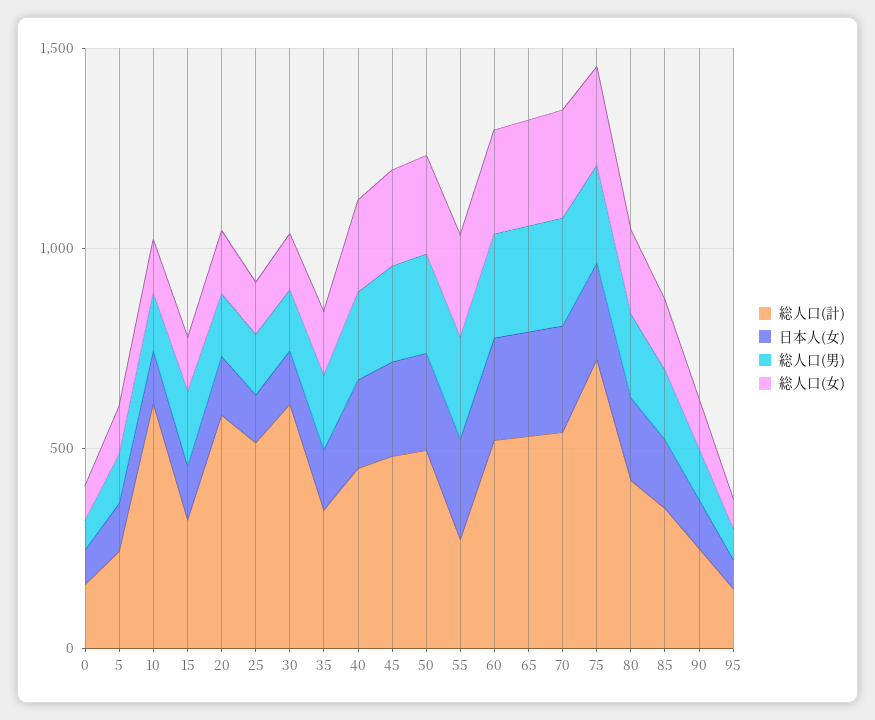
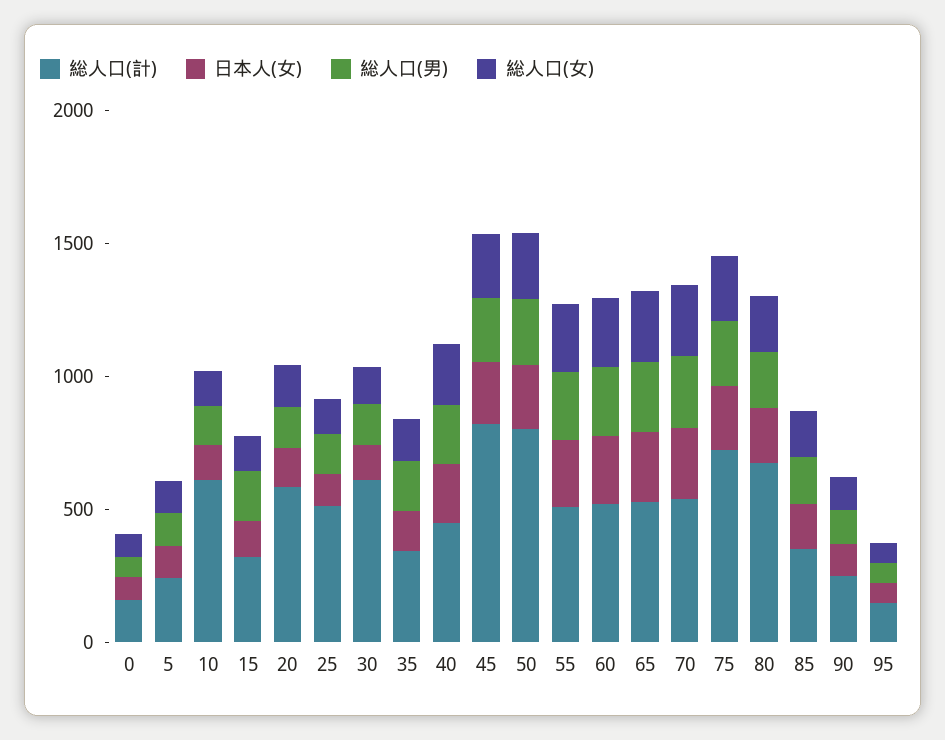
  {
    "総人口(計)": {
      "0": 200,
      "5": 200,
      "10": 600,
      "15": 300,
      "20": 600,
      "25": 500,
      "30": 600,
      "35": 300,
      "40": 500,
-     "45": 500,
+     "45": 800,
-     "50": 500,
+     "50": 800,
-     "55": 300,
+     "55": 500,
      "60": 500,
      "65": 500,
      "70": 500,
      "75": 700,
-     "80": 400,
+     "80": 700,
      "85": 400,
      "90": 300,
      "95": 200
    },
    "日本人(女)": {
      "0": 100,
      "5": 100,
      "10": 100,
      "15": 100,
      "20": 100,
      "25": 100,
      "30": 100,
      "35": 200,
      "40": 200,
      "45": 200,
      "50": 200,
      "55": 300,
      "60": 300,
      "65": 300,
      "70": 300,
      "75": 200,
      "80": 200,
      "85": 200,
      "90": 100,
      "95": 100
    },
    "総人口(男)": {
      "0": 100,
      "5": 100,
      "10": 100,
      "15": 200,
      "20": 200,
      "25": 200,
      "30": 200,
      "35": 200,
      "40": 200,
      "45": 200,
      "50": 200,
      "55": 300,
      "60": 300,
      "65": 300,
      "70": 300,
      "75": 200,
      "80": 200,
      "85": 200,
      "90": 100,
      "95": 100
    },
    "総人口(女)": {
      "0": 100,
      "5": 100,
      "10": 100,
      "15": 100,
      "20": 200,
      "25": 100,
      "30": 100,
      "35": 200,
      "40": 200,
      "45": 200,
      "50": 200,
      "55": 300,
      "60": 300,
      "65": 300,
      "70": 300,
      "75": 200,
      "80": 200,
      "85": 200,
      "90": 100,
      "95": 100
    }
  }

